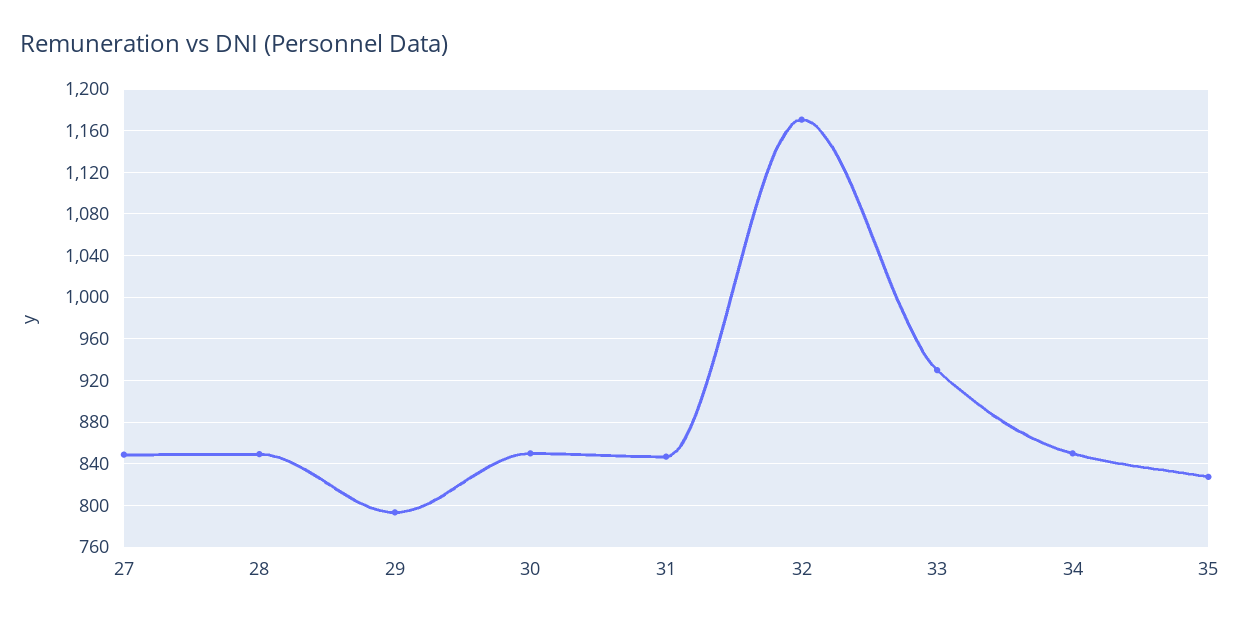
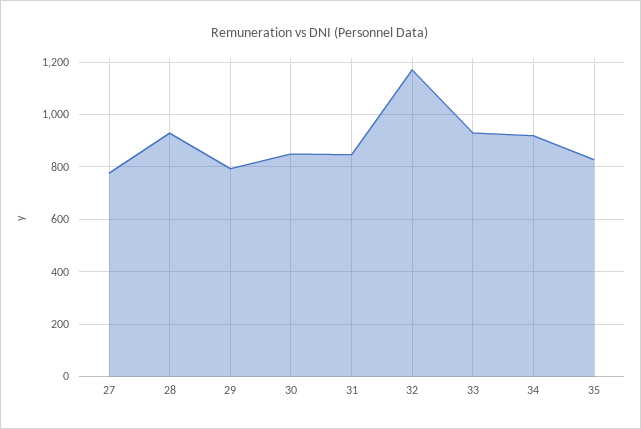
  {
-   "27": 850,
+   "27": 775,
-   "28": 850,
+   "28": 925,
    "29": 790,
    "30": 850,
    "31": 850,
    "32": 1170,
    "33": 930,
-   "34": 850,
+   "34": 925,
    "35": 830
  }

